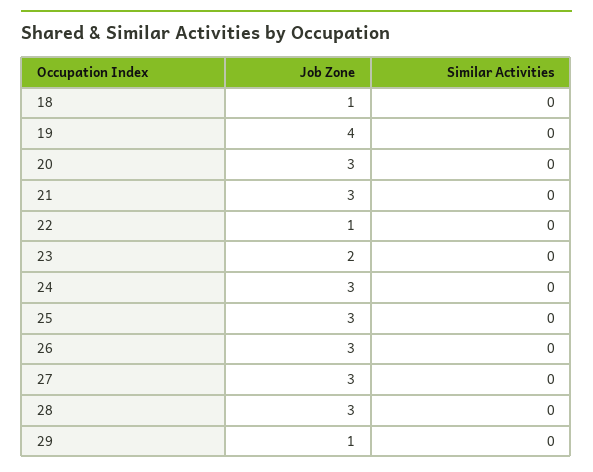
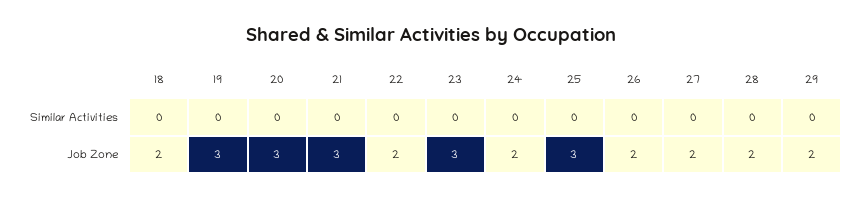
  {
    "Job Zone": {
-     "18": 1,
+     "18": 2,
-     "19": 4,
+     "19": 3,
      "20": 3,
      "21": 3,
-     "22": 1,
+     "22": 2,
-     "23": 2,
+     "23": 3,
-     "24": 3,
+     "24": 2,
      "25": 3,
-     "26": 3,
+     "26": 2,
-     "27": 3,
+     "27": 2,
-     "28": 3,
+     "28": 2,
-     "29": 1
+     "29": 2
    },
    "Similar Activities": {
      "18": 0,
      "19": 0,
      "20": 0,
      "21": 0,
      "22": 0,
      "23": 0,
      "24": 0,
      "25": 0,
      "26": 0,
      "27": 0,
      "28": 0,
      "29": 0
    }
  }

